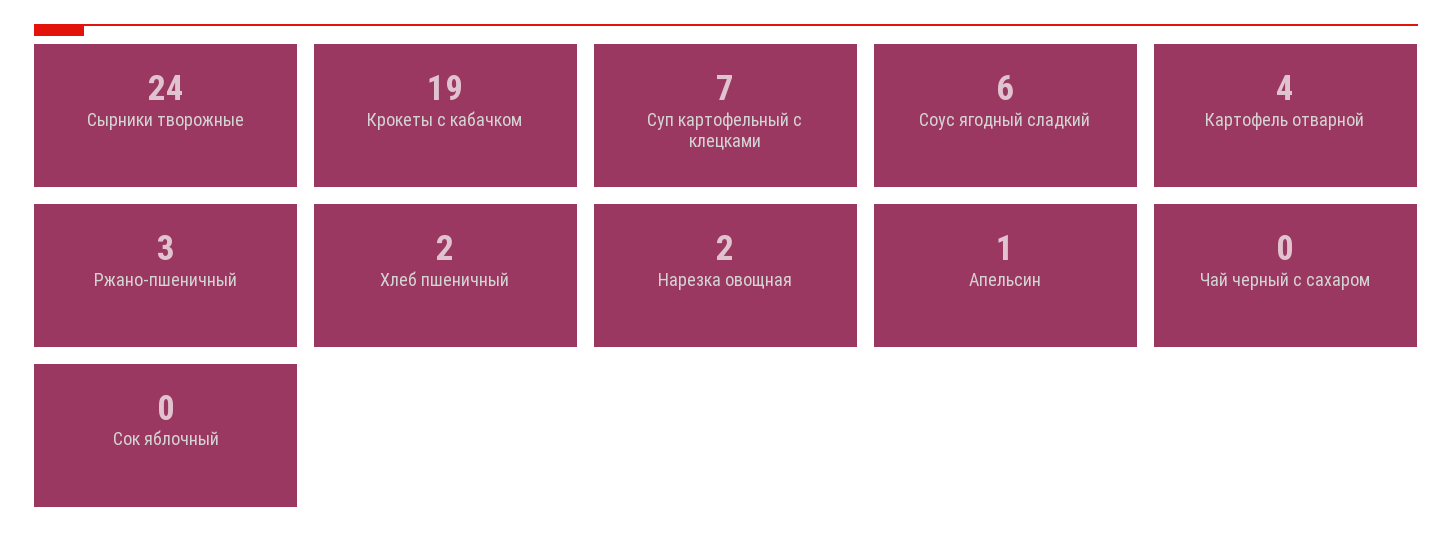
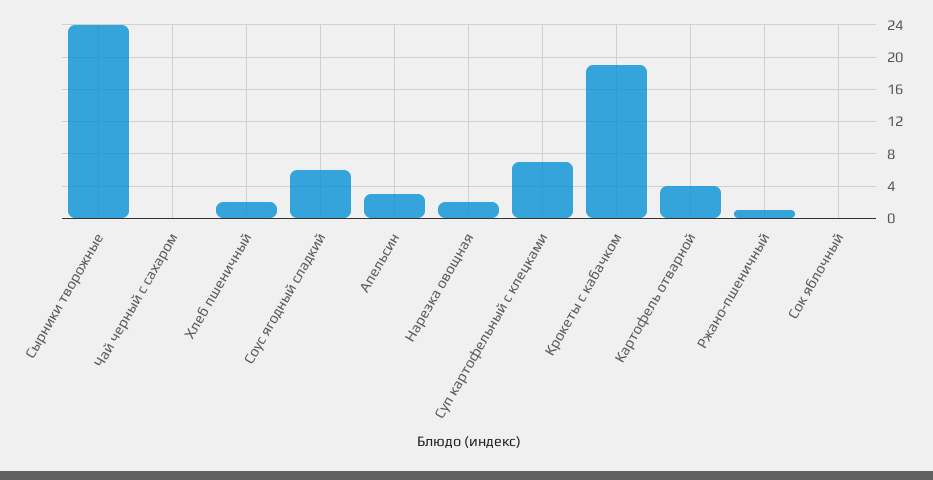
  {
    "Сырники творожные": 24,
    "Крокеты с кабачком": 19,
    "Суп картофельный с клецками": 7,
    "Соус ягодный сладкий": 6,
    "Картофель отварной": 4,
-   "Ржано-пшеничный": 3,
+   "Ржано-пшеничный": 1,
    "Хлеб пшеничный": 2,
    "Нарезка овощная": 2,
-   "Апельсин": 1,
+   "Апельсин": 3,
    "Чай черный с сахаром": 0,
    "Сок яблочный": 0
  }

